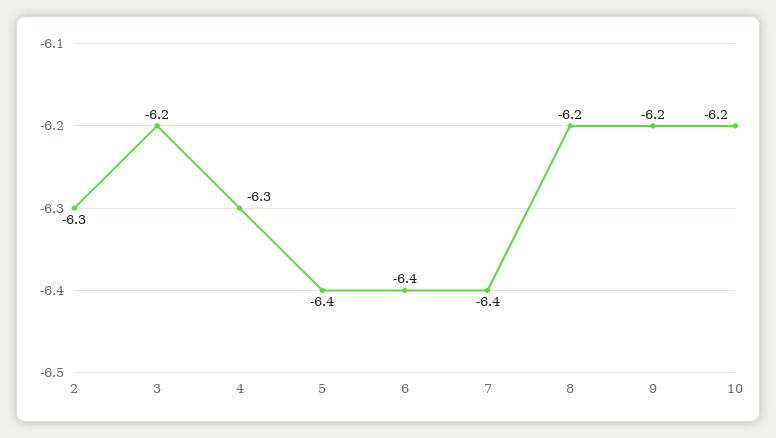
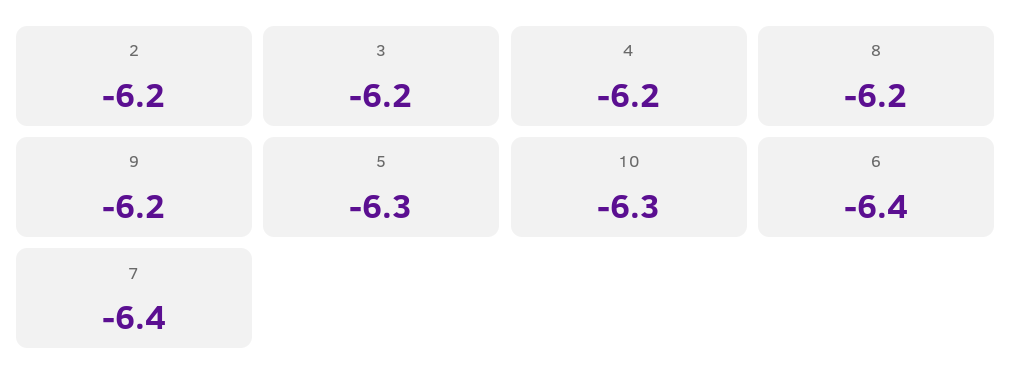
  {
-   "2": -6.3,
+   "2": -6.2,
    "3": -6.2,
-   "4": -6.3,
+   "4": -6.2,
-   "5": -6.4,
+   "5": -6.3,
    "6": -6.4,
    "7": -6.4,
    "8": -6.2,
    "9": -6.2,
-   "10": -6.2
+   "10": -6.3
  }

